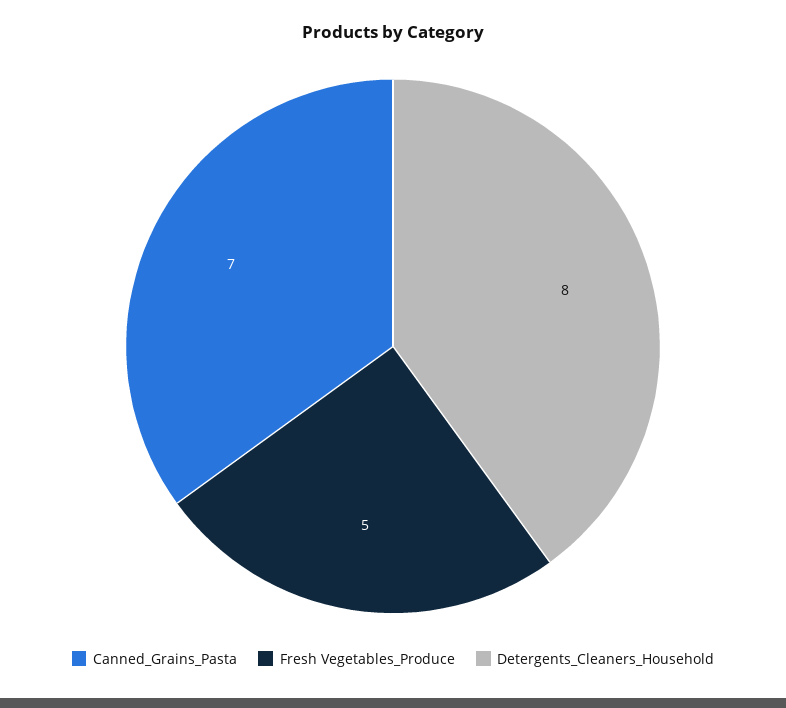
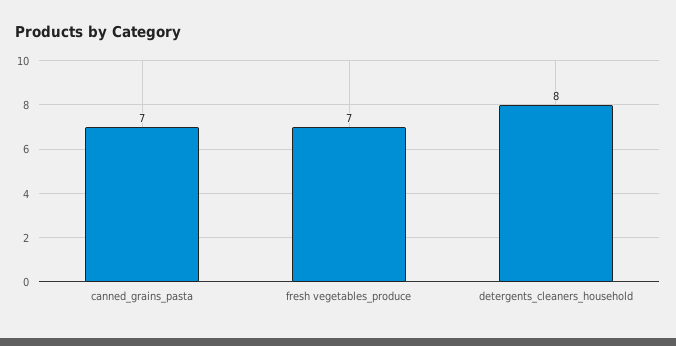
  {
    "Canned_Grains_Pasta": 7,
-   "Fresh Vegetables_Produce": 5,
+   "Fresh Vegetables_Produce": 7,
    "Detergents_Cleaners_Household": 8
  }

